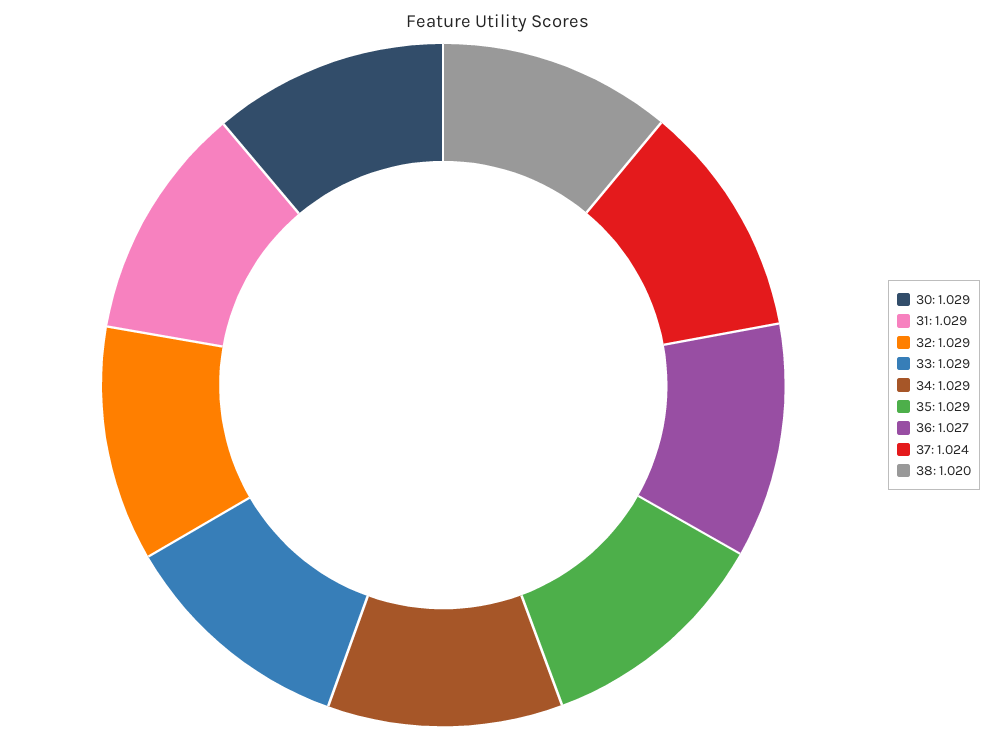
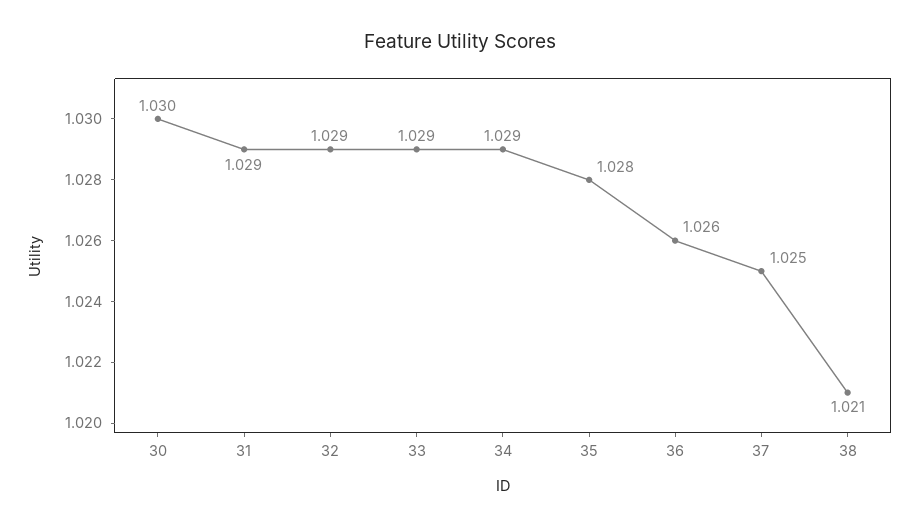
  {
-   "30": 1.029,
+   "30": 1.03,
    "31": 1.029,
    "32": 1.029,
    "33": 1.029,
    "34": 1.029,
-   "35": 1.029,
+   "35": 1.028,
-   "36": 1.027,
+   "36": 1.026,
-   "37": 1.024,
+   "37": 1.025,
-   "38": 1.02
+   "38": 1.021
  }

